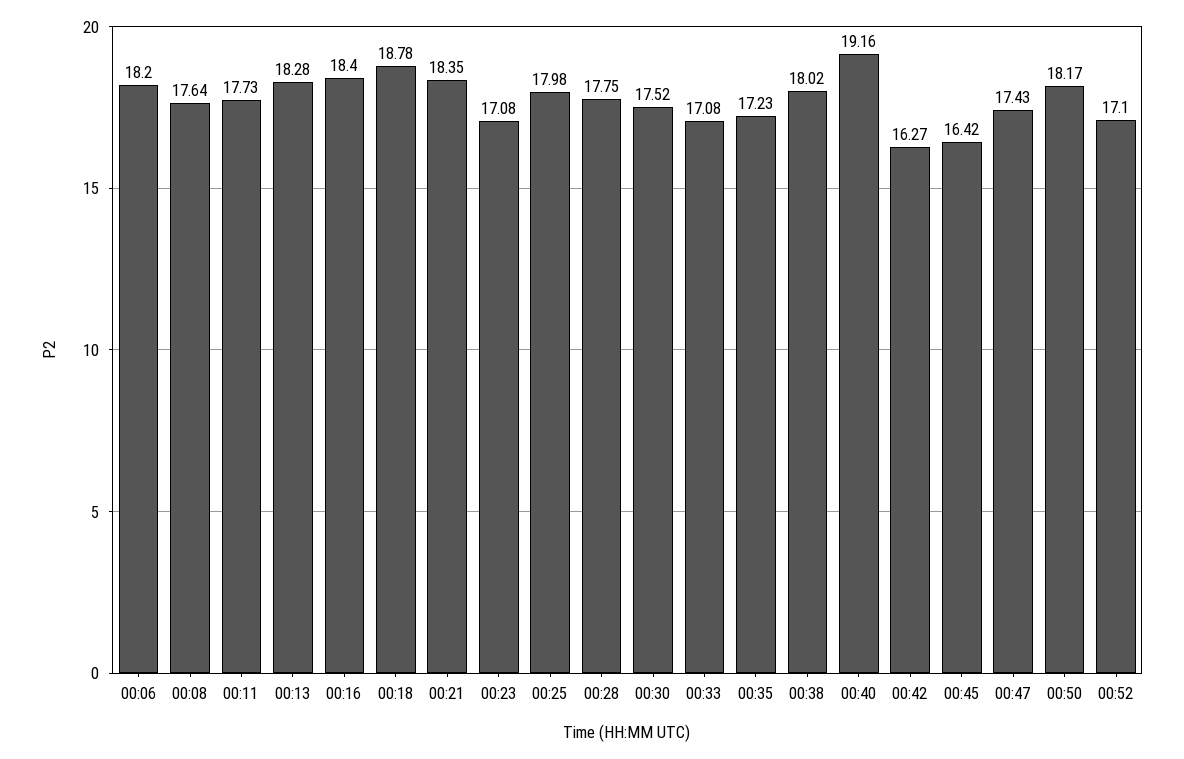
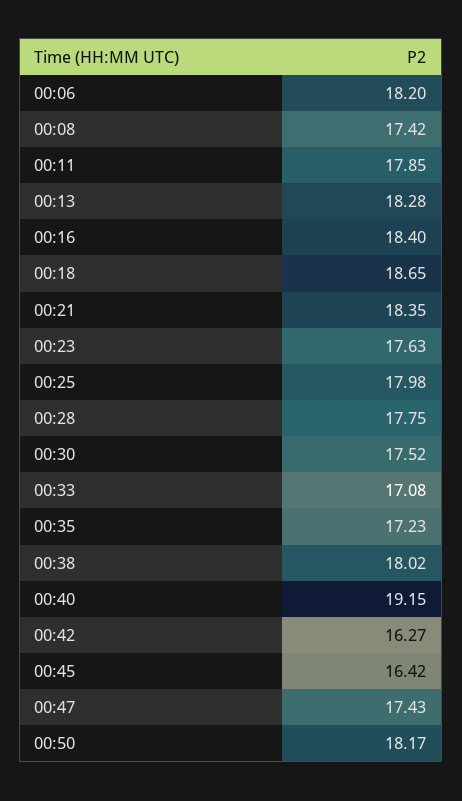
  {
    "00:06": 18.2,
-   "00:08": 17.64,
+   "00:08": 17.42,
-   "00:11": 17.73,
+   "00:11": 17.85,
    "00:13": 18.28,
    "00:16": 18.4,
-   "00:18": 18.78,
+   "00:18": 18.65,
    "00:21": 18.35,
-   "00:23": 17.08,
+   "00:23": 17.63,
    "00:25": 17.98,
    "00:28": 17.75,
    "00:30": 17.52,
    "00:33": 17.08,
    "00:35": 17.23,
    "00:38": 18.02,
-   "00:40": 19.16,
+   "00:40": 19.15,
    "00:42": 16.27,
    "00:45": 16.42,
    "00:47": 17.43,
-   "00:50": 18.17,
+   "00:50": 18.17
-   "00:52": 17.1
  }

